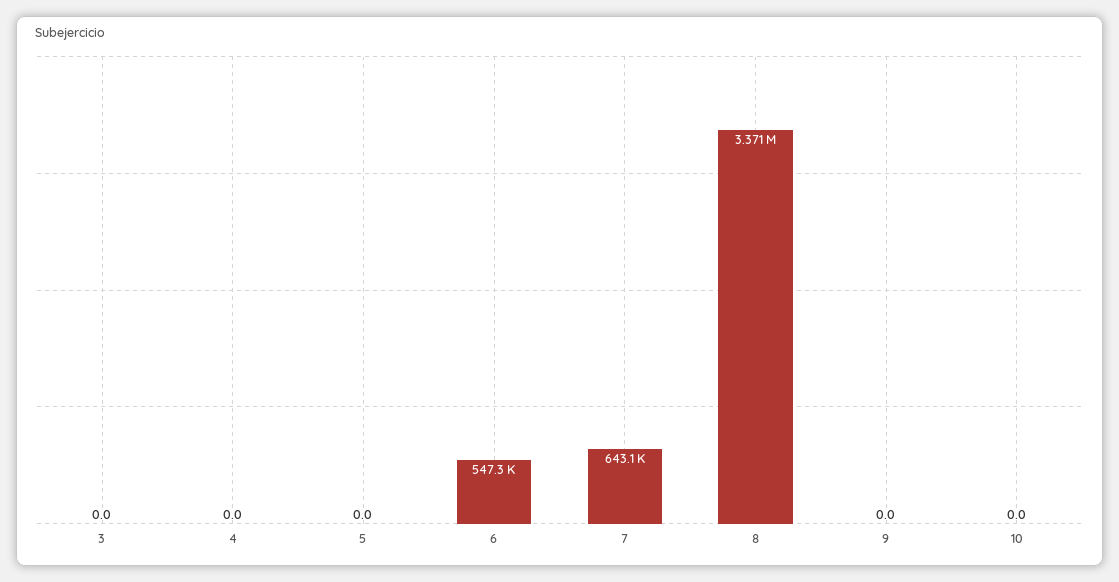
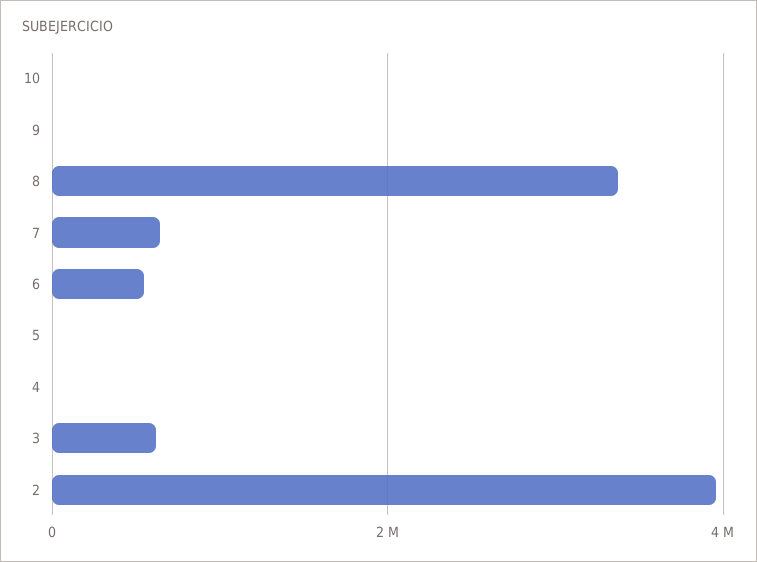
  {
-   "3": 0,
+   "3": 600000,
    "4": 0,
    "5": 0,
    "6": 547300,
    "7": 643100,
    "8": 3371000,
    "9": 0,
-   "10": 0
+   "10": 0,
+   "2": 4000000
  }

